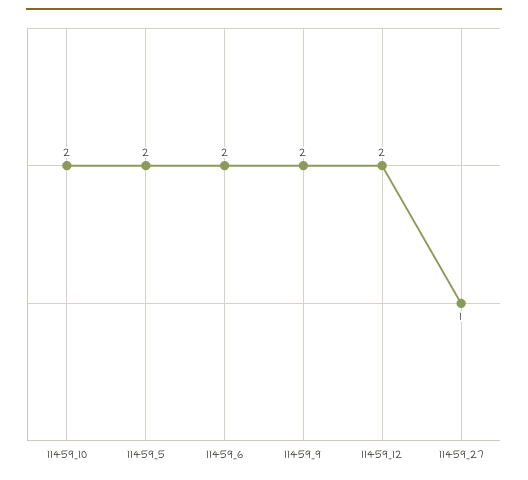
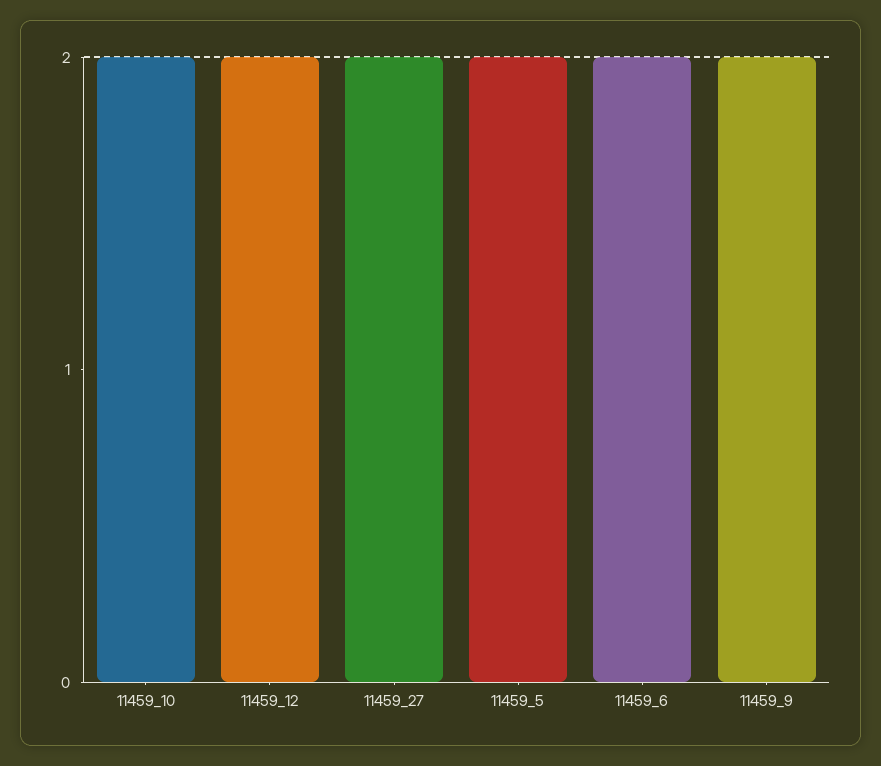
  {
    "11459_10": 2,
    "11459_5": 2,
    "11459_6": 2,
    "11459_9": 2,
    "11459_12": 2,
-   "11459_27": 1
+   "11459_27": 2
  }

